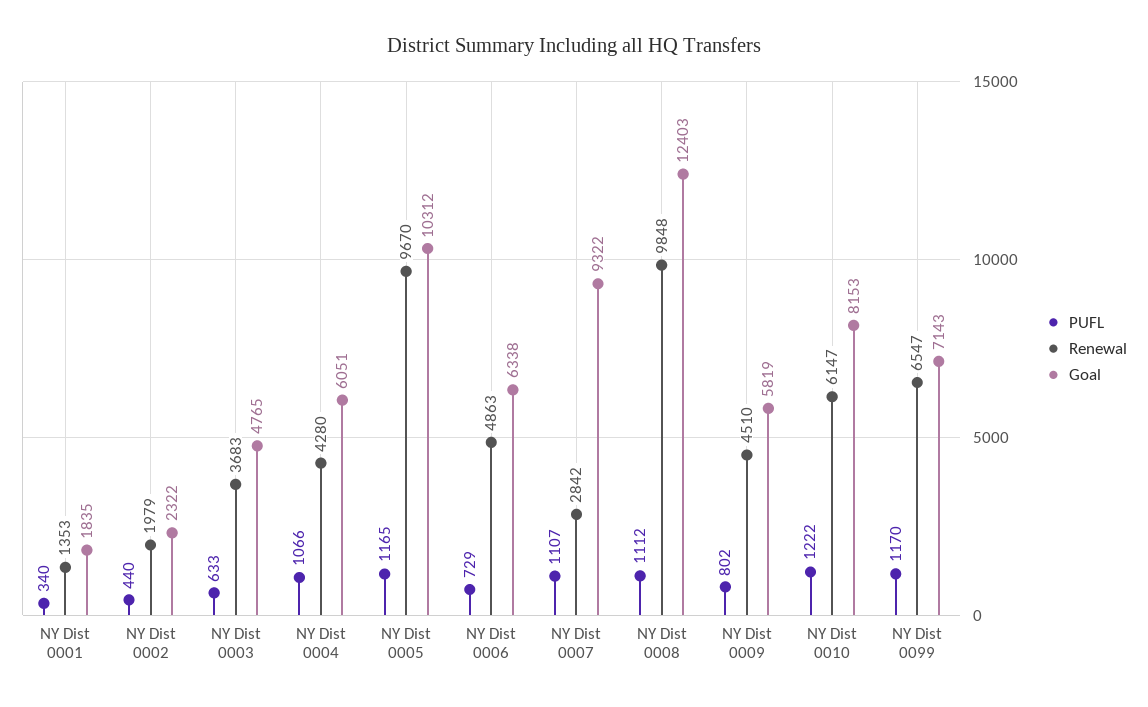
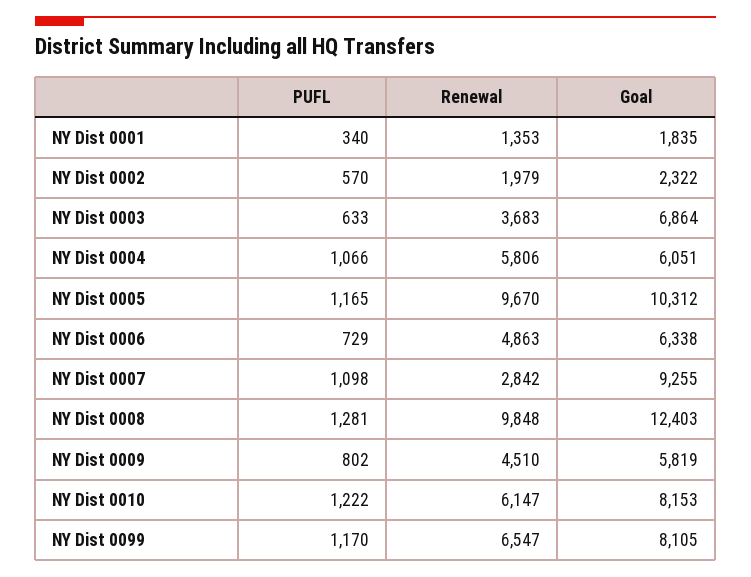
  {
    "PUFL": {
      "NY Dist 0001": 340,
-     "NY Dist 0002": 440,
+     "NY Dist 0002": 570,
      "NY Dist 0003": 633,
      "NY Dist 0004": 1066,
      "NY Dist 0005": 1165,
      "NY Dist 0006": 729,
-     "NY Dist 0007": 1107,
+     "NY Dist 0007": 1098,
-     "NY Dist 0008": 1112,
+     "NY Dist 0008": 1281,
      "NY Dist 0009": 802,
      "NY Dist 0010": 1222,
      "NY Dist 0099": 1170
    },
    "Renewal": {
      "NY Dist 0001": 1353,
      "NY Dist 0002": 1979,
      "NY Dist 0003": 3683,
-     "NY Dist 0004": 4280,
+     "NY Dist 0004": 5806,
      "NY Dist 0005": 9670,
      "NY Dist 0006": 4863,
      "NY Dist 0007": 2842,
      "NY Dist 0008": 9848,
      "NY Dist 0009": 4510,
      "NY Dist 0010": 6147,
      "NY Dist 0099": 6547
    },
    "Goal": {
      "NY Dist 0001": 1835,
      "NY Dist 0002": 2322,
-     "NY Dist 0003": 4765,
+     "NY Dist 0003": 6864,
      "NY Dist 0004": 6051,
      "NY Dist 0005": 10312,
      "NY Dist 0006": 6338,
-     "NY Dist 0007": 9322,
+     "NY Dist 0007": 9255,
      "NY Dist 0008": 12403,
      "NY Dist 0009": 5819,
      "NY Dist 0010": 8153,
-     "NY Dist 0099": 7143
+     "NY Dist 0099": 8105
    }
  }

